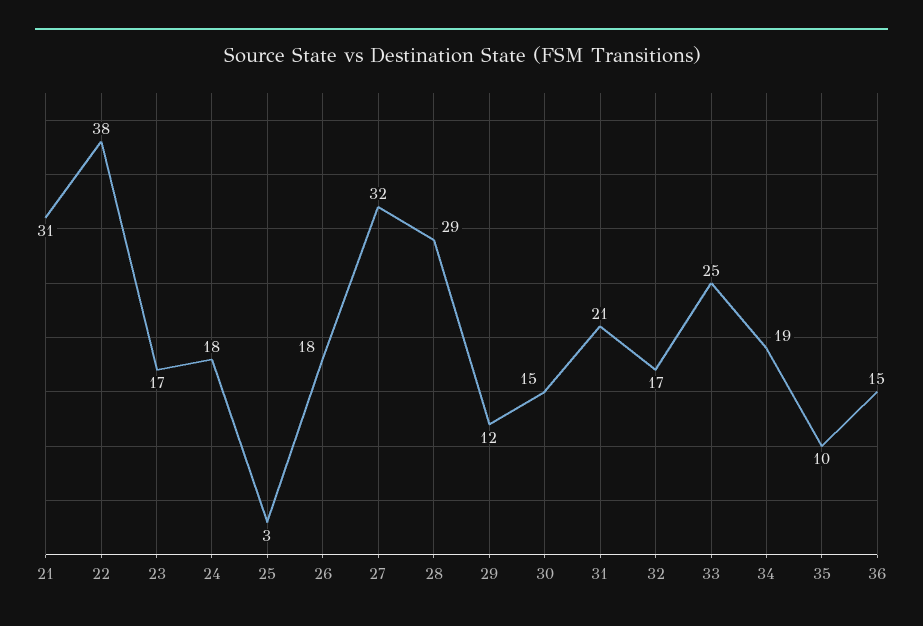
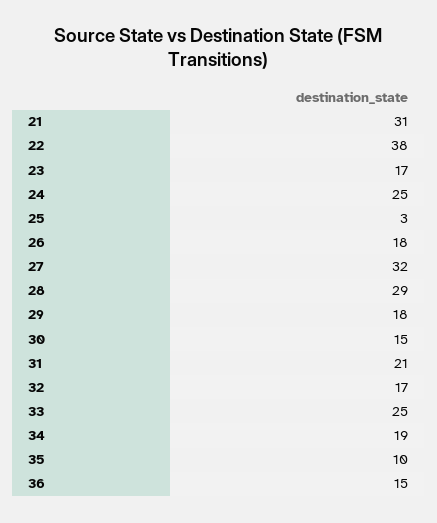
  {
    "21": 31,
    "22": 38,
    "23": 17,
-   "24": 18,
+   "24": 25,
    "25": 3,
    "26": 18,
    "27": 32,
    "28": 29,
-   "29": 12,
+   "29": 18,
    "30": 15,
    "31": 21,
    "32": 17,
    "33": 25,
    "34": 19,
    "35": 10,
    "36": 15
  }

